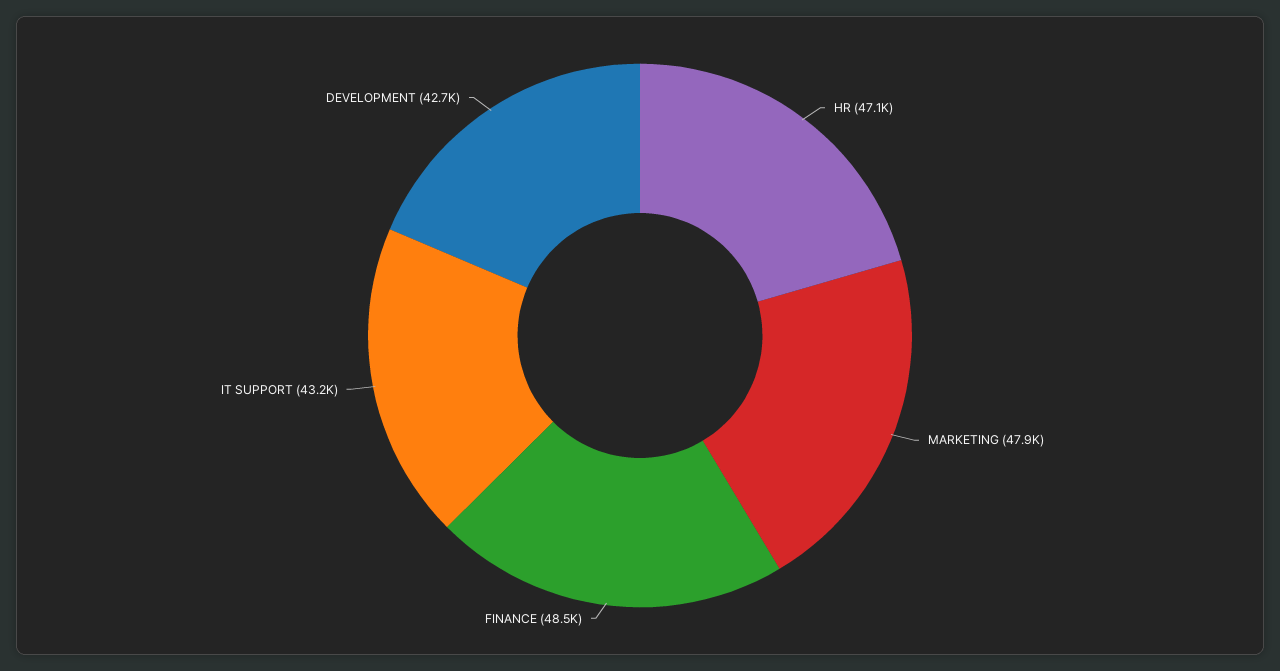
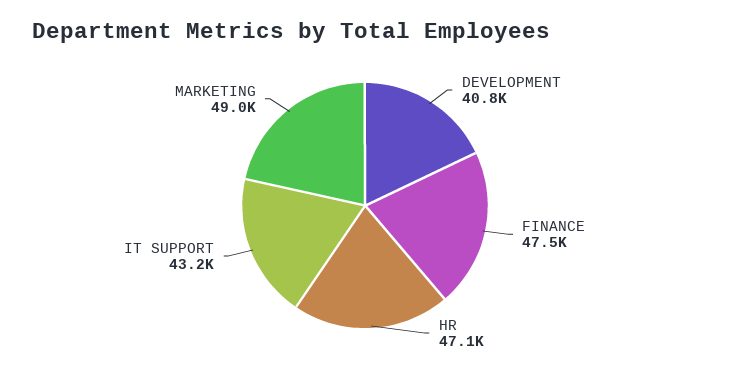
  {
    "HR": 47100,
-   "MARKETING": 47900,
+   "MARKETING": 49000,
-   "FINANCE": 48500,
+   "FINANCE": 47500,
    "IT SUPPORT": 43200,
-   "DEVELOPMENT": 42700
+   "DEVELOPMENT": 40800
  }

